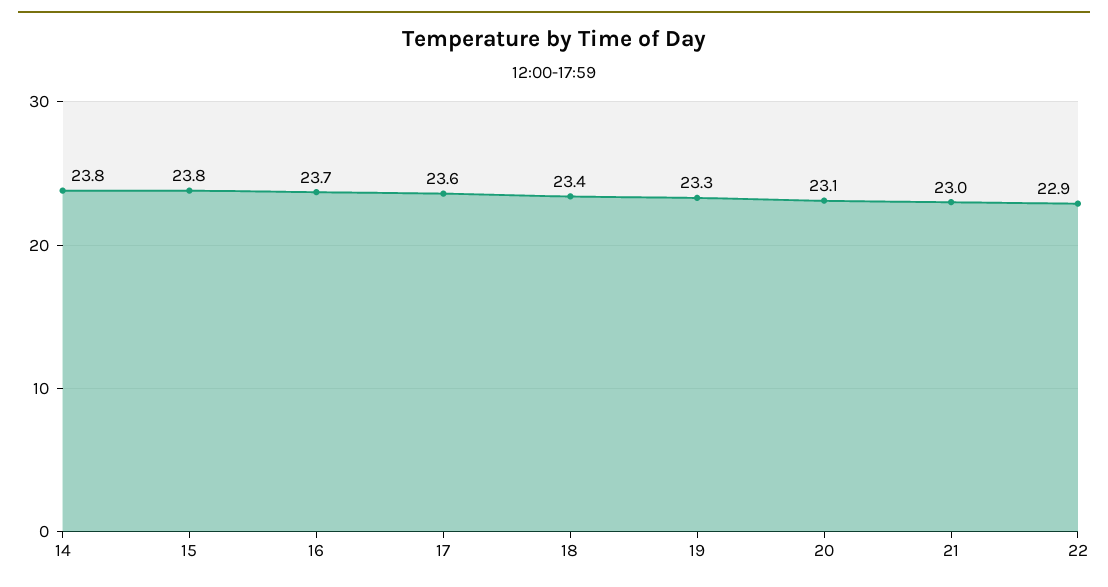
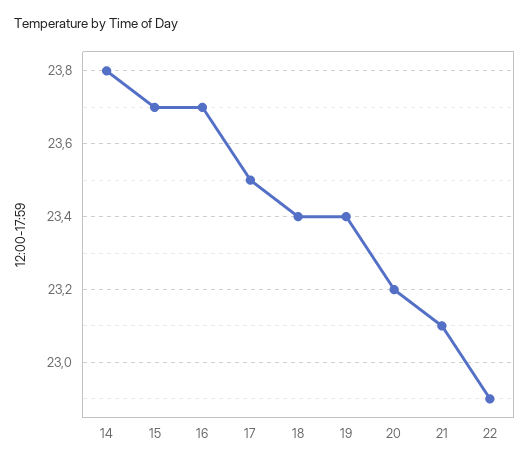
  {
    "14": 23.8,
-   "15": 23.8,
+   "15": 23.7,
    "16": 23.7,
-   "17": 23.6,
+   "17": 23.5,
    "18": 23.4,
-   "19": 23.3,
+   "19": 23.4,
-   "20": 23.1,
+   "20": 23.2,
-   "21": 23,
+   "21": 23.1,
    "22": 22.9
  }

